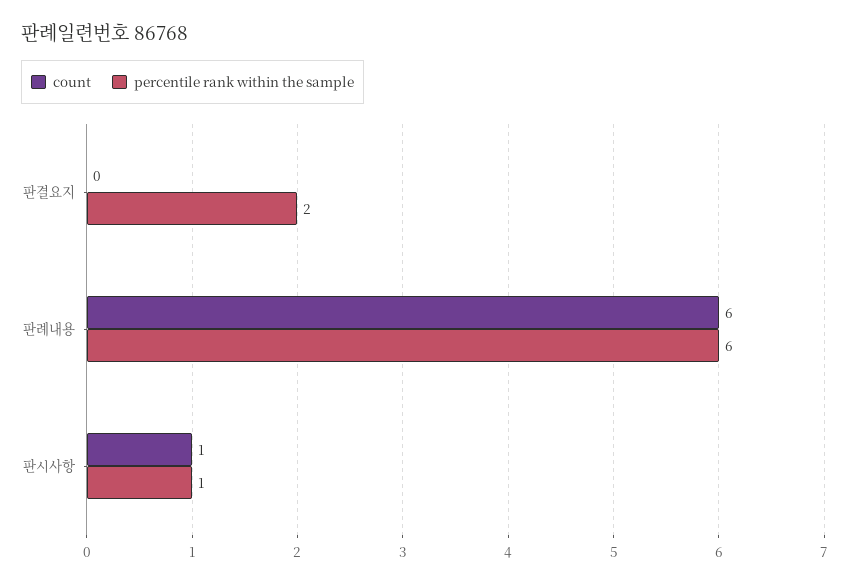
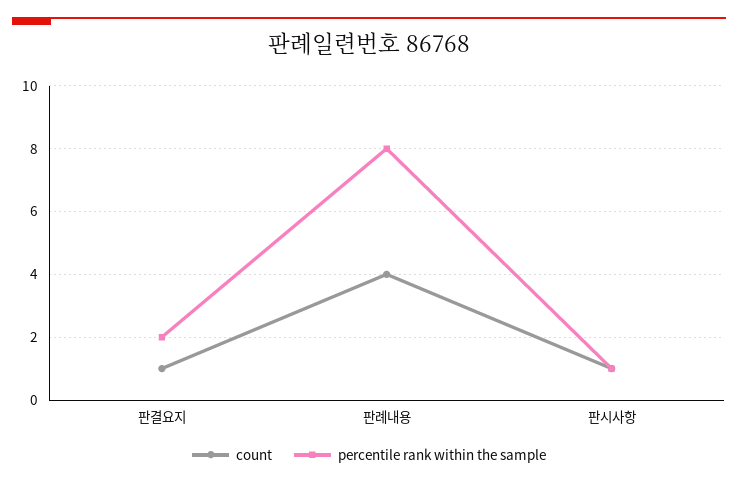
  {
    "count": {
-     "판결요지": 0,
+     "판결요지": 1,
-     "판례내용": 6,
+     "판례내용": 4,
      "판시사항": 1
    },
    "percentile rank within the sample": {
      "판결요지": 2,
-     "판례내용": 6,
+     "판례내용": 8,
      "판시사항": 1
    }
  }

